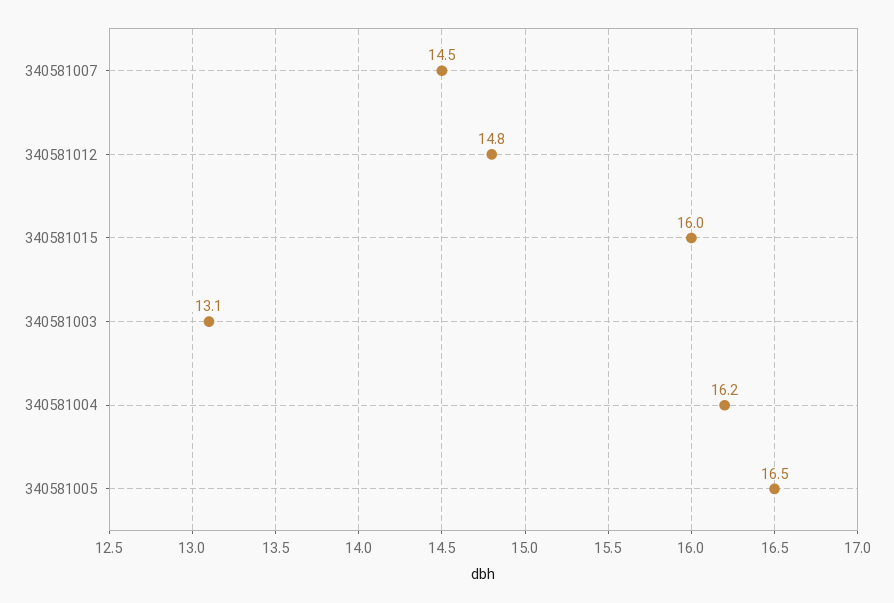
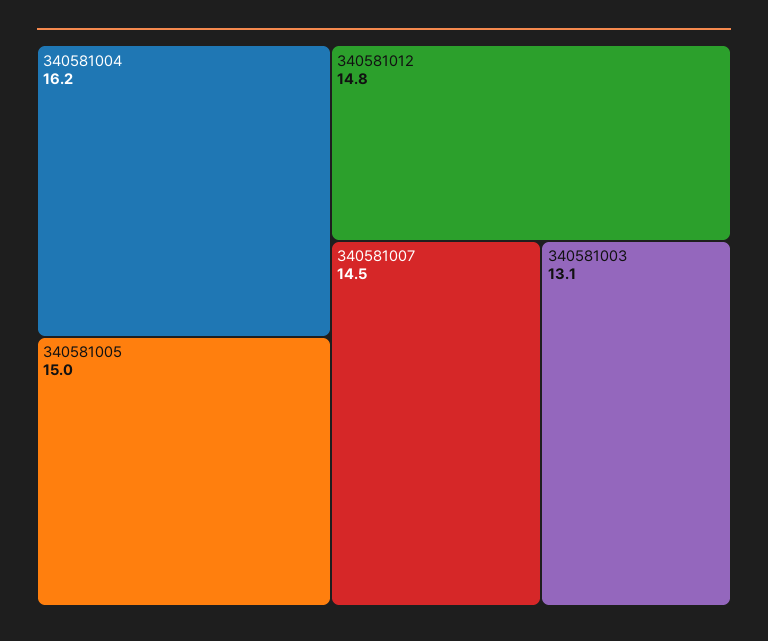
  {
    "340581007": 14.5,
    "340581012": 14.8,
-   "340581015": 16,
    "340581003": 13.1,
    "340581004": 16.2,
-   "340581005": 16.5
+   "340581005": 15
  }

